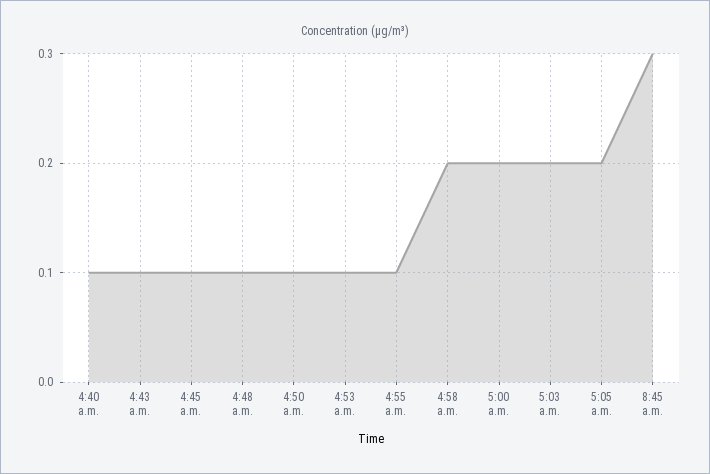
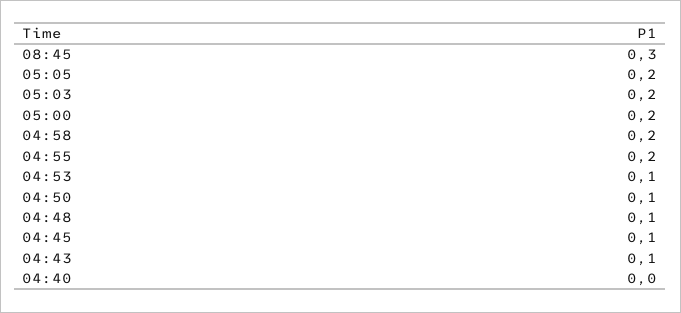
  {
-   "4:40 a.m.": 0.1,
+   "4:40 a.m.": 0,
    "4:43 a.m.": 0.1,
    "4:45 a.m.": 0.1,
    "4:48 a.m.": 0.1,
    "4:50 a.m.": 0.1,
    "4:53 a.m.": 0.1,
-   "4:55 a.m.": 0.1,
+   "4:55 a.m.": 0.2,
    "4:58 a.m.": 0.2,
    "5:00 a.m.": 0.2,
    "5:03 a.m.": 0.2,
    "5:05 a.m.": 0.2,
    "8:45 a.m.": 0.3
  }

